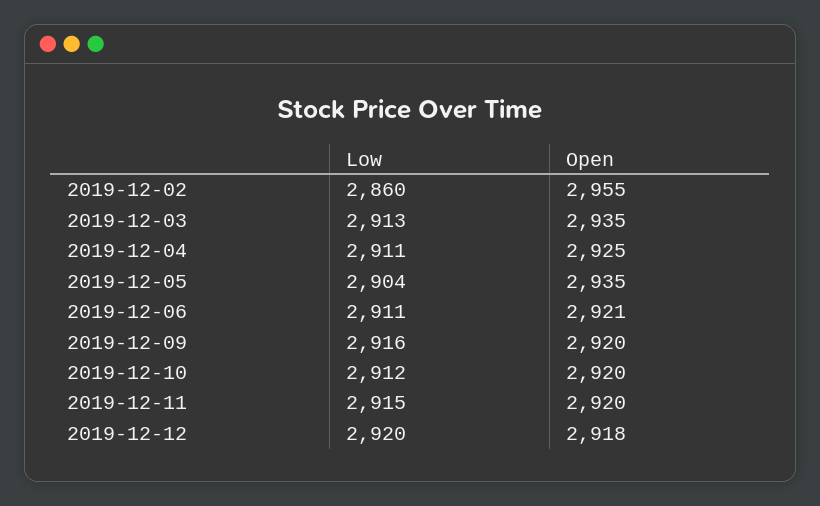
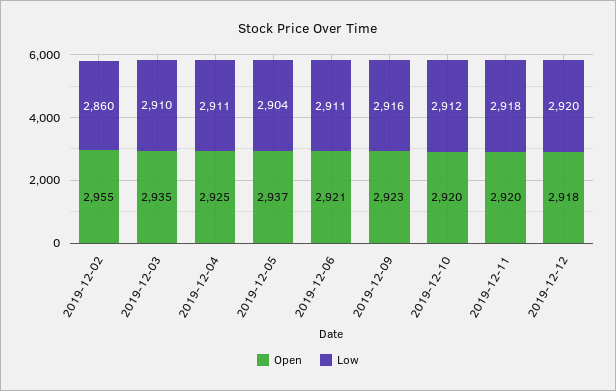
  {
    "Low": {
      "2019-12-02": 2860,
-     "2019-12-03": 2913,
+     "2019-12-03": 2910,
      "2019-12-04": 2911,
      "2019-12-05": 2904,
      "2019-12-06": 2911,
      "2019-12-09": 2916,
      "2019-12-10": 2912,
-     "2019-12-11": 2915,
+     "2019-12-11": 2918,
      "2019-12-12": 2920
    },
    "Open": {
      "2019-12-02": 2955,
      "2019-12-03": 2935,
      "2019-12-04": 2925,
-     "2019-12-05": 2935,
+     "2019-12-05": 2937,
      "2019-12-06": 2921,
-     "2019-12-09": 2920,
+     "2019-12-09": 2923,
      "2019-12-10": 2920,
      "2019-12-11": 2920,
      "2019-12-12": 2918
    }
  }

